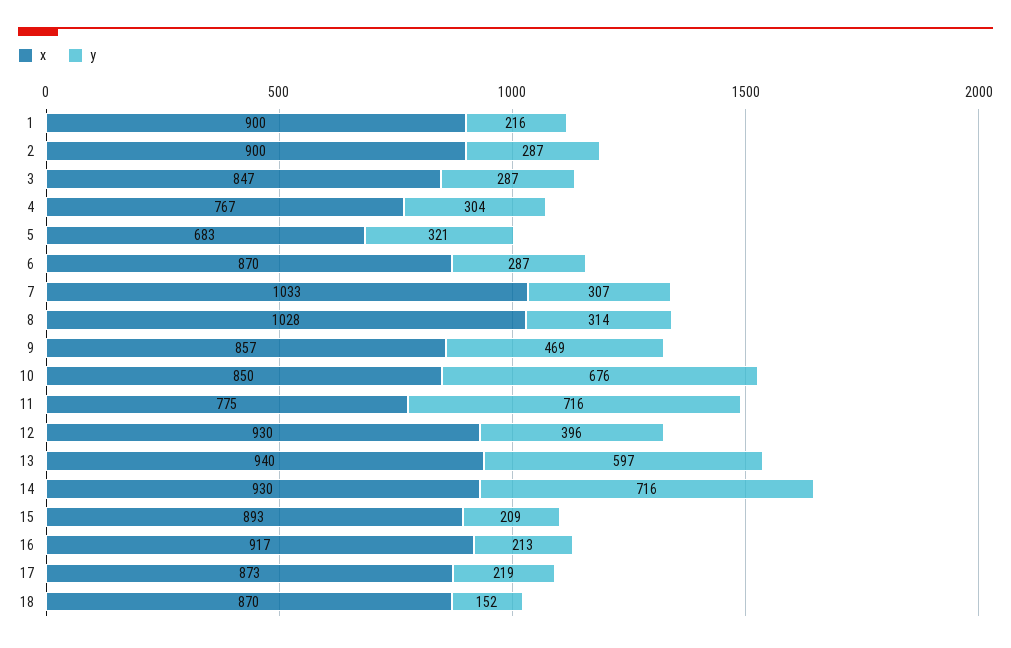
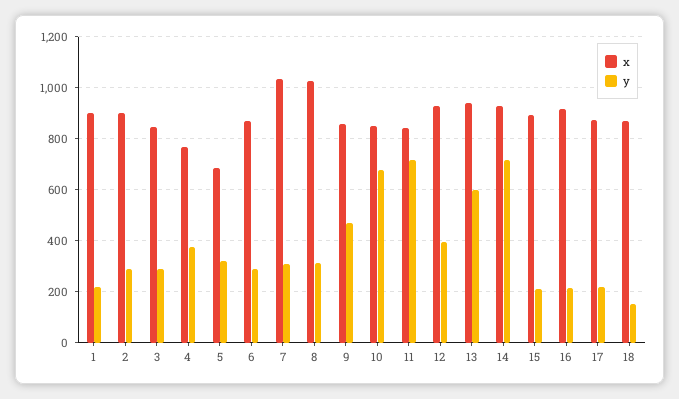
  {
    "x": {
      "1": 900,
      "2": 900,
      "3": 847,
      "4": 767,
      "5": 683,
      "6": 870,
      "7": 1033,
      "8": 1028,
      "9": 857,
      "10": 850,
-     "11": 775,
+     "11": 850,
      "12": 930,
      "13": 940,
      "14": 930,
      "15": 893,
      "16": 917,
      "17": 873,
      "18": 870
    },
    "y": {
      "1": 216,
      "2": 287,
      "3": 287,
-     "4": 304,
+     "4": 375,
      "5": 321,
      "6": 287,
      "7": 307,
      "8": 314,
      "9": 469,
      "10": 676,
      "11": 716,
      "12": 396,
      "13": 597,
      "14": 716,
      "15": 209,
      "16": 213,
      "17": 219,
      "18": 152
    }
  }

